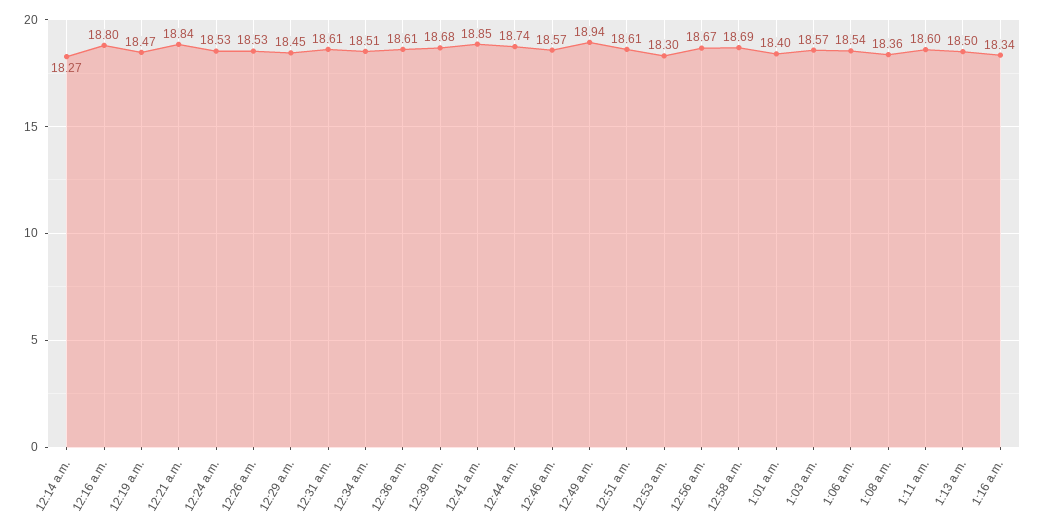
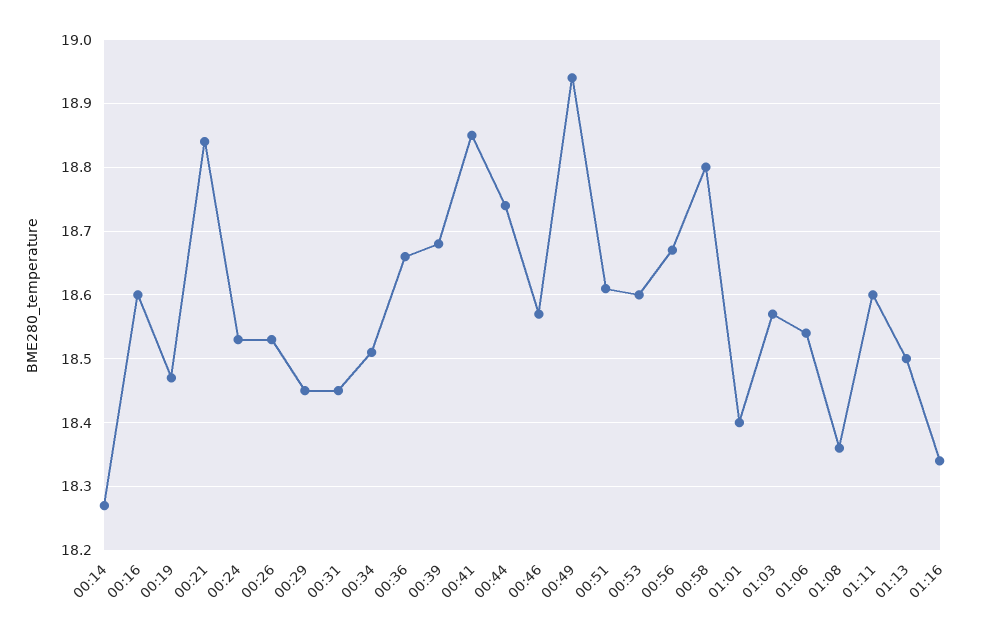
  {
    "12:14 a.m.": 18.27,
-   "12:16 a.m.": 18.8,
+   "12:16 a.m.": 18.6,
    "12:19 a.m.": 18.47,
    "12:21 a.m.": 18.84,
    "12:24 a.m.": 18.53,
    "12:26 a.m.": 18.53,
    "12:29 a.m.": 18.45,
-   "12:31 a.m.": 18.61,
+   "12:31 a.m.": 18.45,
    "12:34 a.m.": 18.51,
-   "12:36 a.m.": 18.61,
+   "12:36 a.m.": 18.66,
    "12:39 a.m.": 18.68,
    "12:41 a.m.": 18.85,
    "12:44 a.m.": 18.74,
    "12:46 a.m.": 18.57,
    "12:49 a.m.": 18.94,
    "12:51 a.m.": 18.61,
-   "12:53 a.m.": 18.3,
+   "12:53 a.m.": 18.6,
    "12:56 a.m.": 18.67,
-   "12:58 a.m.": 18.69,
+   "12:58 a.m.": 18.8,
    "1:01 a.m.": 18.4,
    "1:03 a.m.": 18.57,
    "1:06 a.m.": 18.54,
    "1:08 a.m.": 18.36,
    "1:11 a.m.": 18.6,
    "1:13 a.m.": 18.5,
    "1:16 a.m.": 18.34
  }

